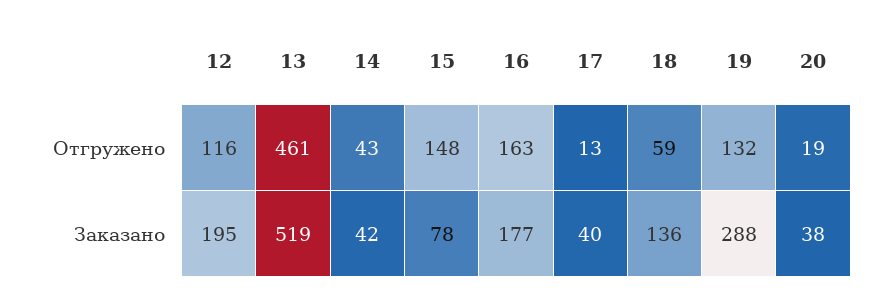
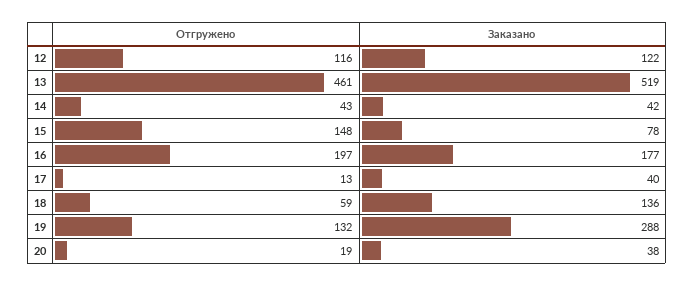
  {
    "12": {
      "Отгружено": 116,
-     "Заказано": 195
+     "Заказано": 122
    },
    "13": {
      "Отгружено": 461,
      "Заказано": 519
    },
    "14": {
      "Отгружено": 43,
      "Заказано": 42
    },
    "15": {
      "Отгружено": 148,
      "Заказано": 78
    },
    "16": {
-     "Отгружено": 163,
+     "Отгружено": 197,
      "Заказано": 177
    },
    "17": {
      "Отгружено": 13,
      "Заказано": 40
    },
    "18": {
      "Отгружено": 59,
      "Заказано": 136
    },
    "19": {
      "Отгружено": 132,
      "Заказано": 288
    },
    "20": {
      "Отгружено": 19,
      "Заказано": 38
    }
  }

